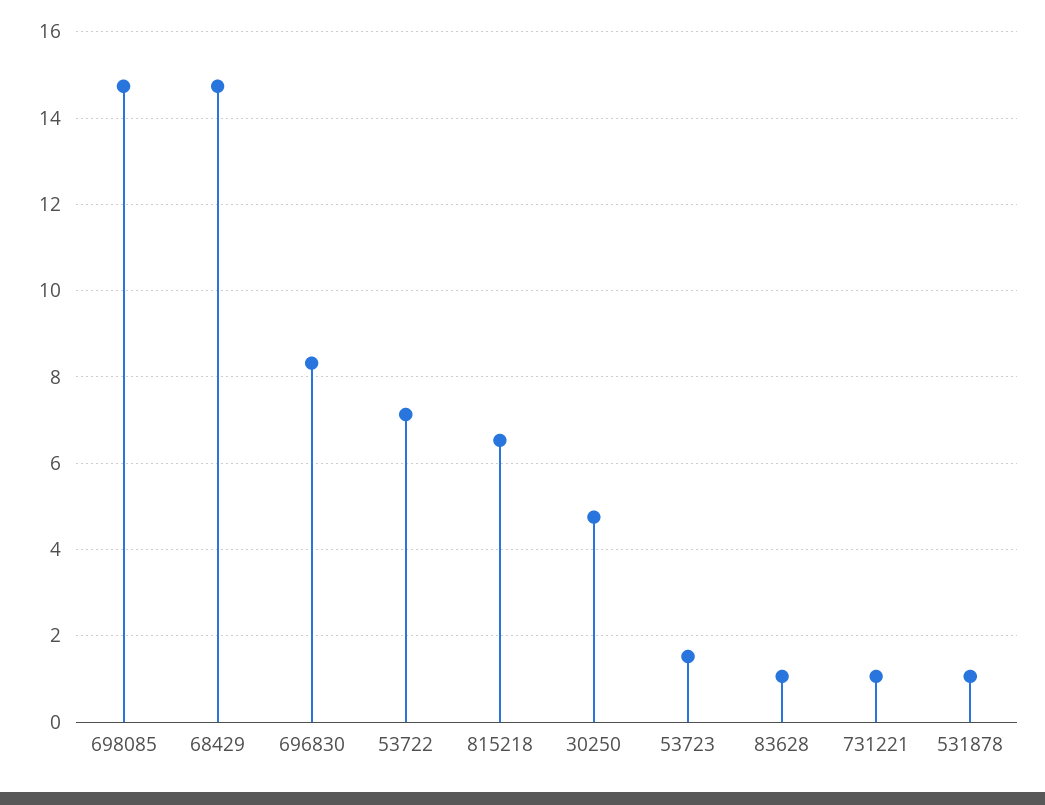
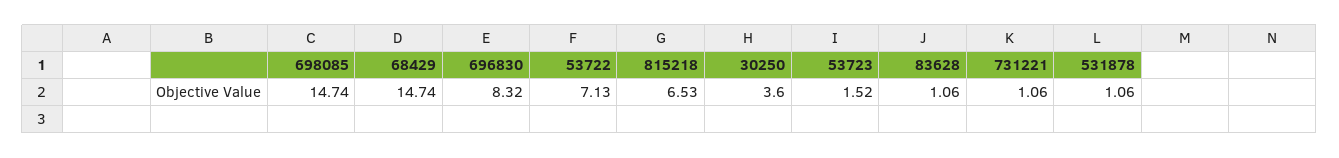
  {
    "698085": 14.74,
    "68429": 14.74,
    "696830": 8.32,
    "53722": 7.13,
    "815218": 6.53,
-   "30250": 4.8,
+   "30250": 3.6,
    "53723": 1.52,
    "83628": 1.06,
    "731221": 1.06,
    "531878": 1.06
  }

